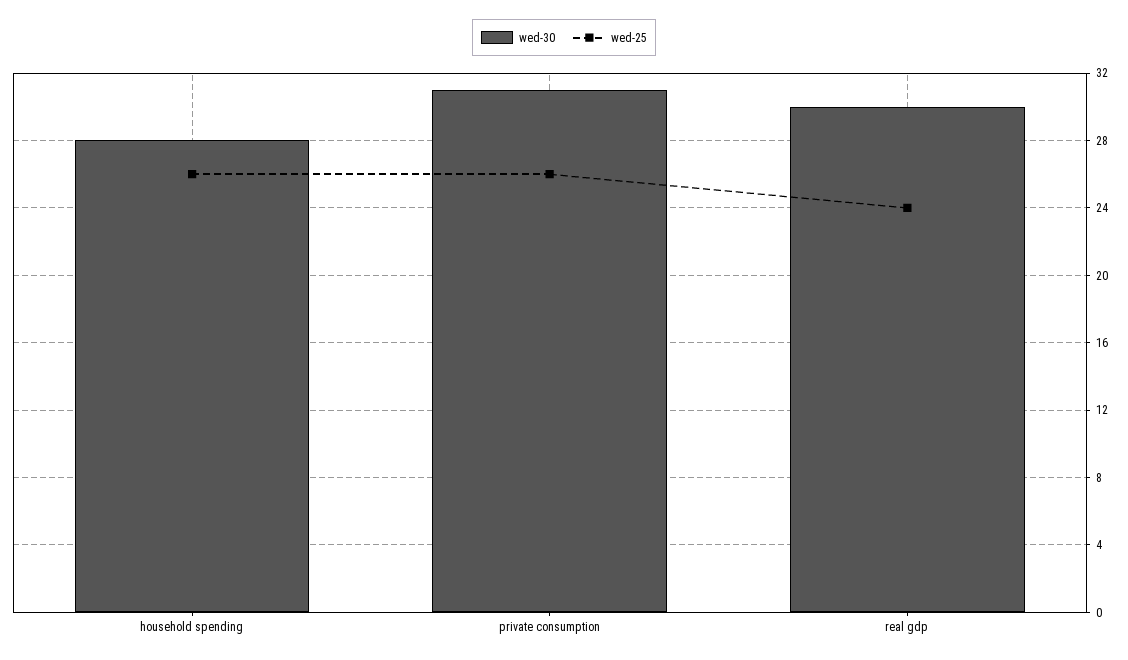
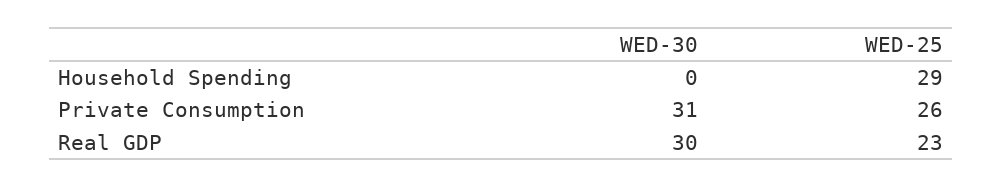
  {
    "wed-30": {
-     "household spending": 28,
+     "household spending": 0,
      "private consumption": 31,
      "real gdp": 30
    },
    "wed-25": {
-     "household spending": 26,
+     "household spending": 29,
      "private consumption": 26,
-     "real gdp": 24
+     "real gdp": 23
    }
  }

